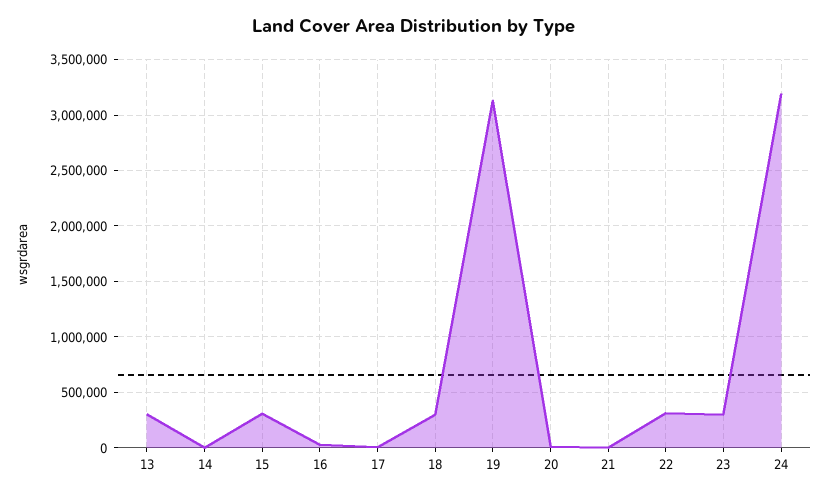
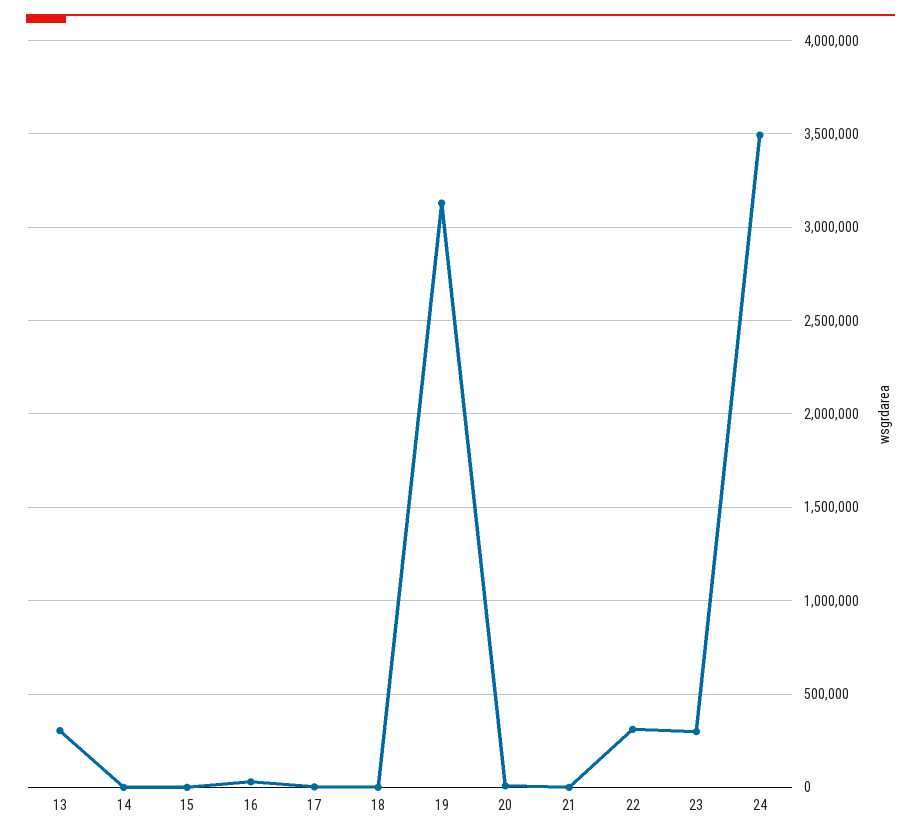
  {
    "13": 300000,
    "14": 0,
-   "15": 300000,
+   "15": 0,
    "16": 50000,
    "17": 0,
-   "18": 300000,
+   "18": 0,
    "19": 3150000,
    "20": 0,
    "21": 0,
    "22": 300000,
    "23": 300000,
-   "24": 3200000
+   "24": 3500000
  }

